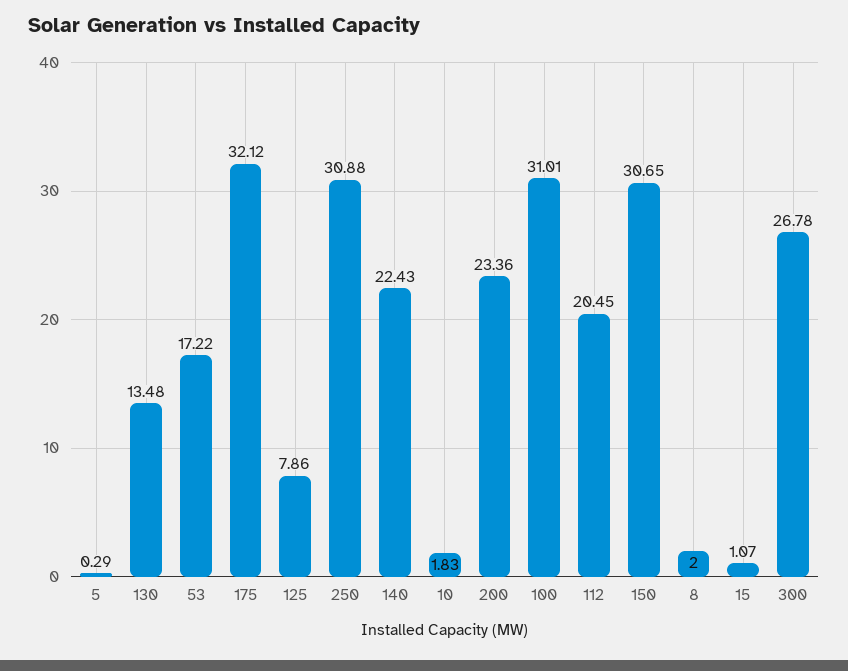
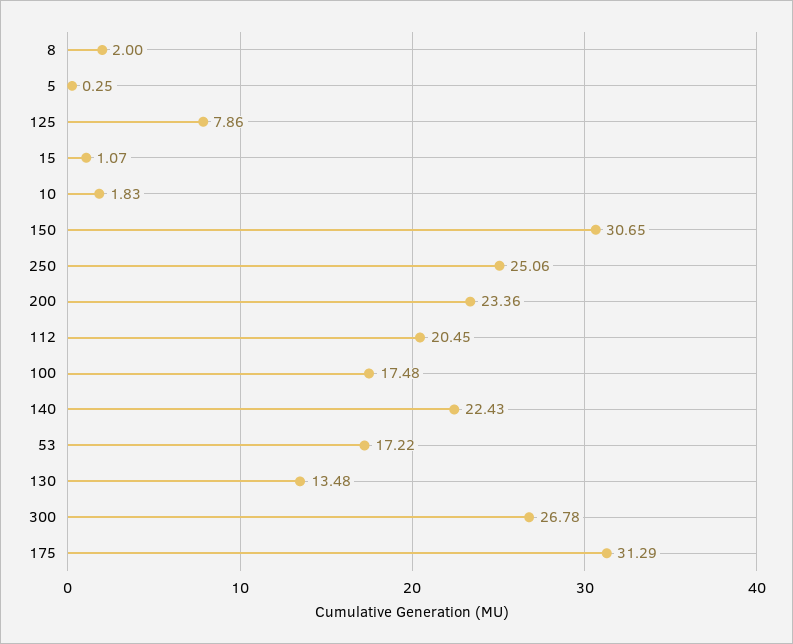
  {
-   "5": 0.29,
+   "5": 0.25,
    "130": 13.48,
    "53": 17.22,
-   "175": 32.12,
+   "175": 31.29,
    "125": 7.86,
-   "250": 30.88,
+   "250": 25.06,
    "140": 22.43,
    "10": 1.83,
    "200": 23.36,
-   "100": 31.01,
+   "100": 17.48,
    "112": 20.45,
    "150": 30.65,
    "8": 2,
    "15": 1.07,
    "300": 26.78
  }

